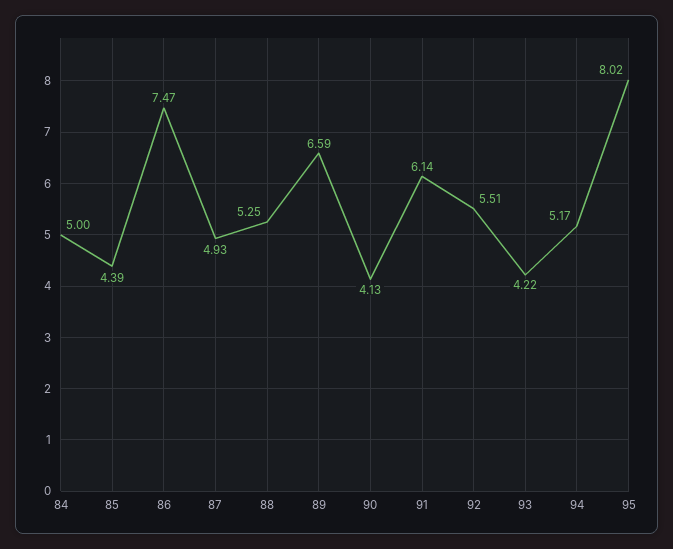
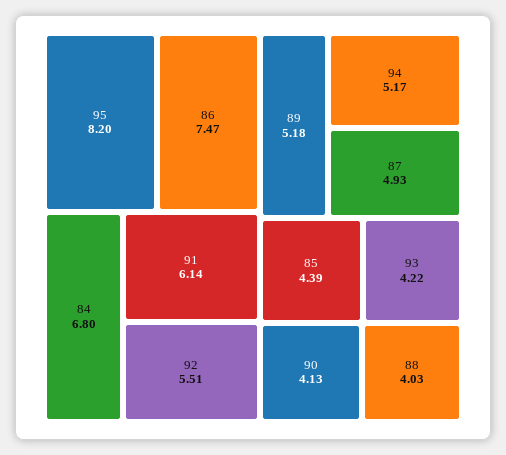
  {
-   "84": 5,
+   "84": 6.8,
    "85": 4.39,
    "86": 7.47,
    "87": 4.93,
-   "88": 5.25,
+   "88": 4.03,
-   "89": 6.59,
+   "89": 5.18,
    "90": 4.13,
    "91": 6.14,
    "92": 5.51,
    "93": 4.22,
    "94": 5.17,
-   "95": 8.02
+   "95": 8.2
  }

